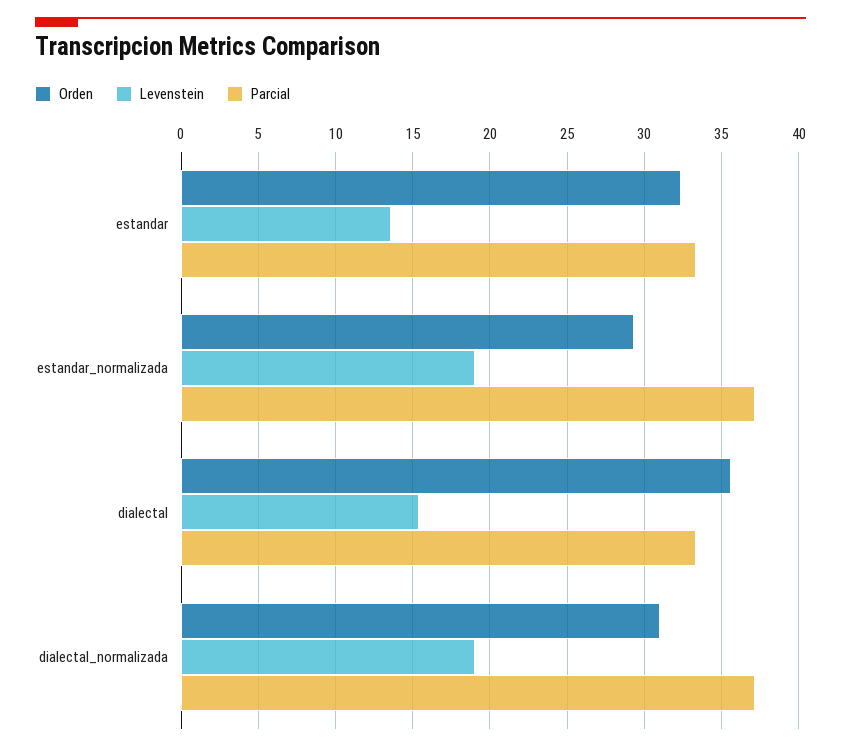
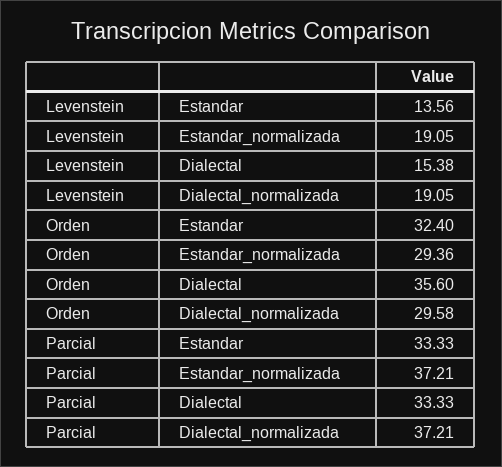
  {
    "Orden": {
      "estandar": 32.4,
      "estandar_normalizada": 29.36,
      "dialectal": 35.6,
-     "dialectal_normalizada": 31
+     "dialectal_normalizada": 29.58
    },
    "Levenstein": {
      "estandar": 13.56,
      "estandar_normalizada": 19.05,
      "dialectal": 15.38,
      "dialectal_normalizada": 19.05
    },
    "Parcial": {
      "estandar": 33.33,
      "estandar_normalizada": 37.21,
      "dialectal": 33.33,
      "dialectal_normalizada": 37.21
    }
  }

